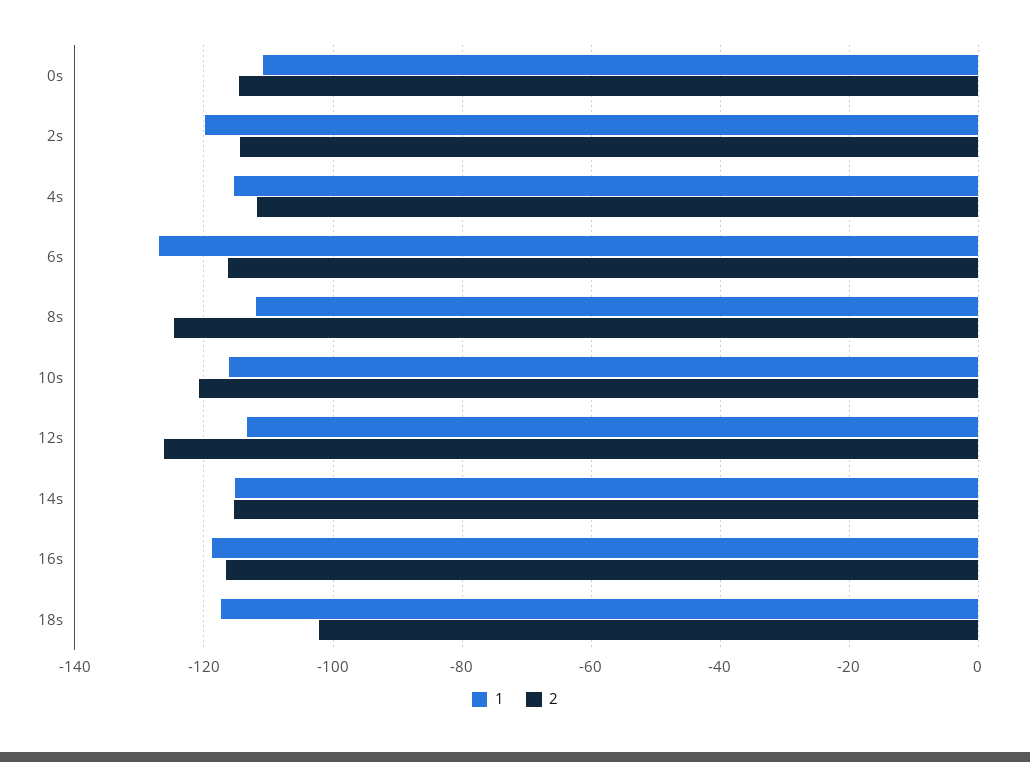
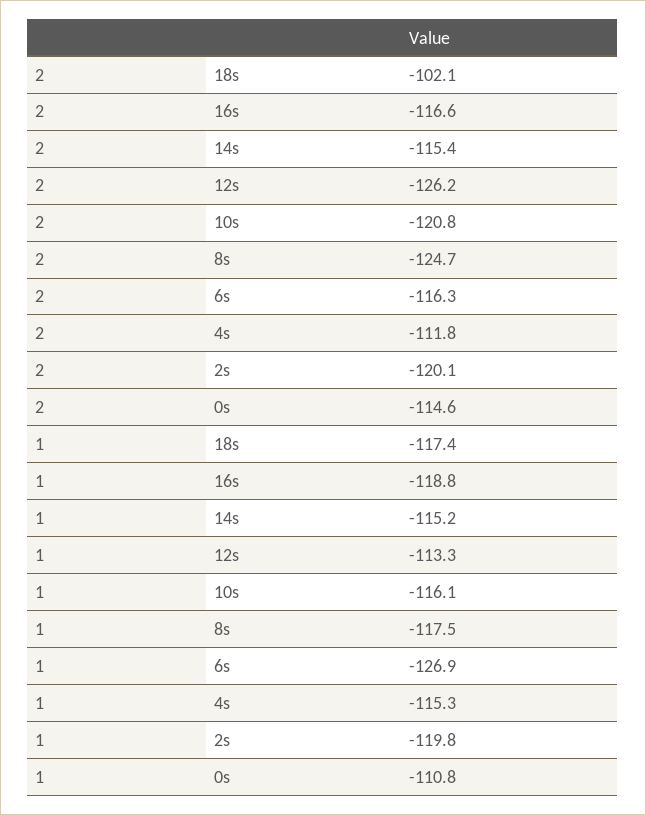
  {
    "1": {
      "0s": -110.8,
      "2s": -119.8,
      "4s": -115.3,
      "6s": -126.9,
-     "8s": -112,
+     "8s": -117.5,
      "10s": -116.1,
      "12s": -113.3,
      "14s": -115.2,
      "16s": -118.8,
      "18s": -117.4
    },
    "2": {
      "0s": -114.6,
-     "2s": -114,
+     "2s": -120.1,
      "4s": -111.8,
      "6s": -116.3,
      "8s": -124.7,
      "10s": -120.8,
      "12s": -126.2,
      "14s": -115.4,
      "16s": -116.6,
      "18s": -102.1
    }
  }

